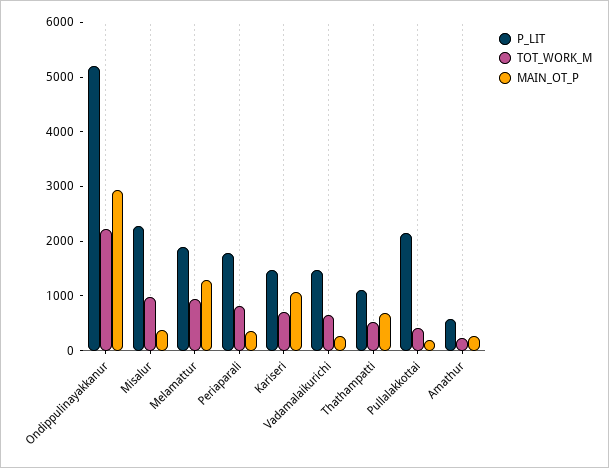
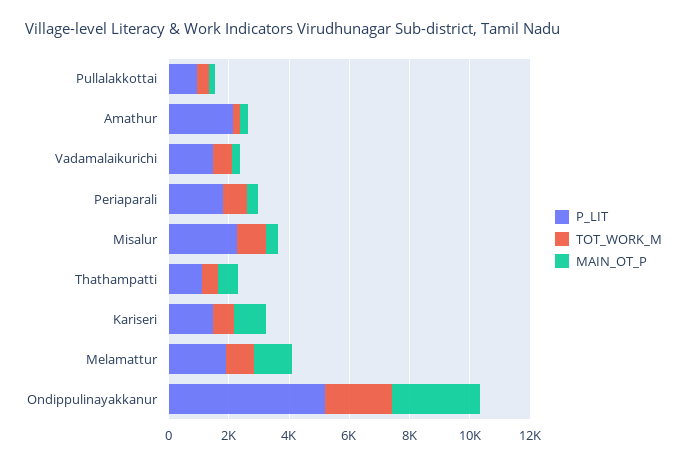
  {
    "P_LIT": {
      "Ondippulinayakkanur": 5200,
      "Misalur": 2200,
      "Melamattur": 1800,
      "Periaparali": 1800,
      "Kariseri": 1400,
      "Vadamalaikurichi": 1400,
      "Thathampatti": 1200,
-     "Pullalakkottai": 2200,
+     "Pullalakkottai": 1000,
-     "Amathur": 600
+     "Amathur": 2000
    },
    "TOT_WORK_M": {
      "Ondippulinayakkanur": 2200,
      "Misalur": 1000,
      "Melamattur": 1000,
      "Periaparali": 800,
      "Kariseri": 800,
      "Vadamalaikurichi": 600,
      "Thathampatti": 600,
      "Pullalakkottai": 400,
      "Amathur": 200
    },
    "MAIN_OT_P": {
      "Ondippulinayakkanur": 3000,
      "Misalur": 400,
      "Melamattur": 1200,
      "Periaparali": 400,
      "Kariseri": 1000,
      "Vadamalaikurichi": 200,
      "Thathampatti": 600,
      "Pullalakkottai": 200,
      "Amathur": 200
    }
  }

